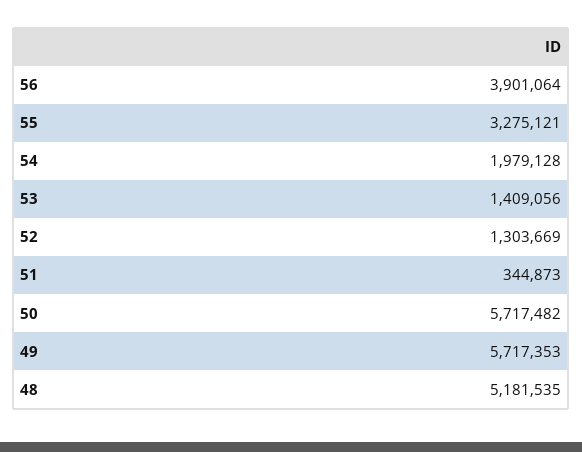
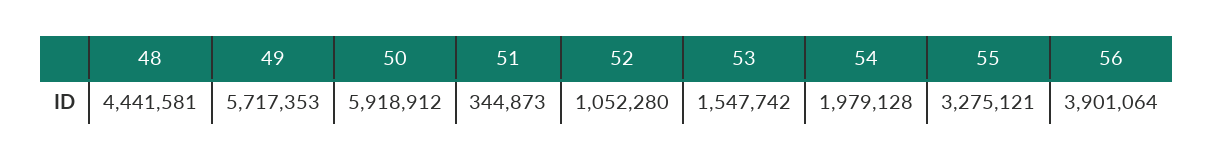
  {
    "56": 3901064,
    "55": 3275121,
    "54": 1979128,
-   "53": 1409056,
+   "53": 1547742,
-   "52": 1303669,
+   "52": 1052280,
    "51": 344873,
-   "50": 5717482,
+   "50": 5918912,
    "49": 5717353,
-   "48": 5181535
+   "48": 4441581
  }

